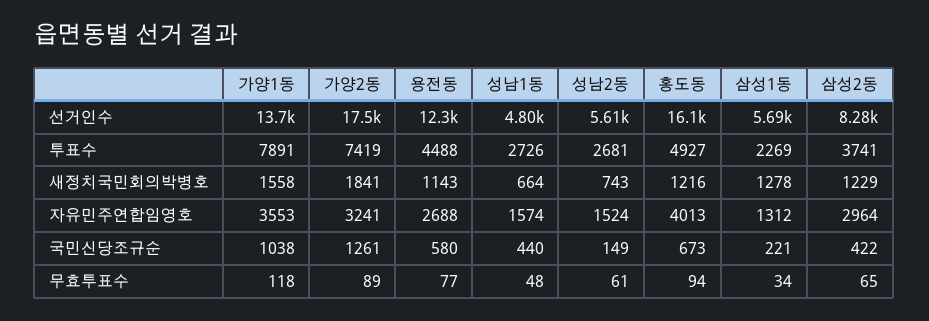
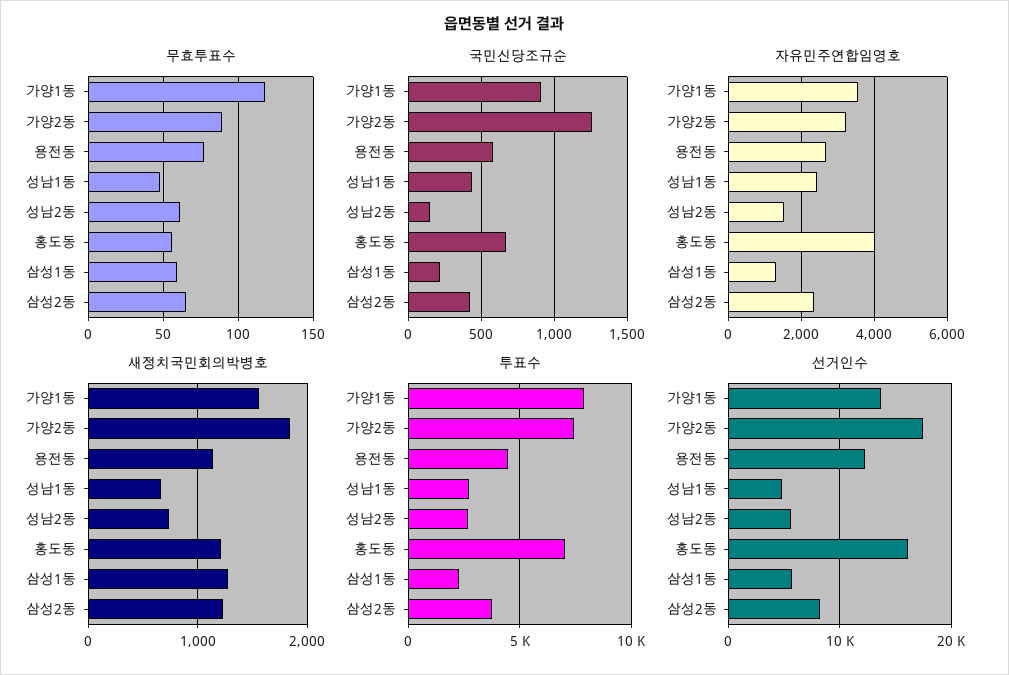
  {
    "선거인수": {
      "가양1동": 13700,
      "가양2동": 17500,
      "용전동": 12300,
      "성남1동": 4800,
      "성남2동": 5610,
      "홍도동": 16100,
      "삼성1동": 5690,
      "삼성2동": 8280
    },
    "투표수": {
      "가양1동": 7891,
      "가양2동": 7419,
      "용전동": 4488,
      "성남1동": 2726,
      "성남2동": 2681,
-     "홍도동": 4927,
+     "홍도동": 7000,
      "삼성1동": 2269,
      "삼성2동": 3741
    },
    "새정치국민회의박병호": {
      "가양1동": 1558,
      "가양2동": 1841,
      "용전동": 1143,
      "성남1동": 664,
      "성남2동": 743,
      "홍도동": 1216,
      "삼성1동": 1278,
      "삼성2동": 1229
    },
    "자유민주연합임영호": {
      "가양1동": 3553,
      "가양2동": 3241,
      "용전동": 2688,
-     "성남1동": 1574,
+     "성남1동": 2400,
      "성남2동": 1524,
      "홍도동": 4013,
      "삼성1동": 1312,
-     "삼성2동": 2964
+     "삼성2동": 2400
    },
    "국민신당조규순": {
-     "가양1동": 1038,
+     "가양1동": 900,
      "가양2동": 1261,
      "용전동": 580,
      "성남1동": 440,
      "성남2동": 149,
      "홍도동": 673,
      "삼성1동": 221,
      "삼성2동": 422
    },
    "무효투표수": {
      "가양1동": 118,
      "가양2동": 89,
      "용전동": 77,
      "성남1동": 48,
      "성남2동": 61,
-     "홍도동": 94,
+     "홍도동": 55,
-     "삼성1동": 34,
+     "삼성1동": 60,
      "삼성2동": 65
    }
  }

